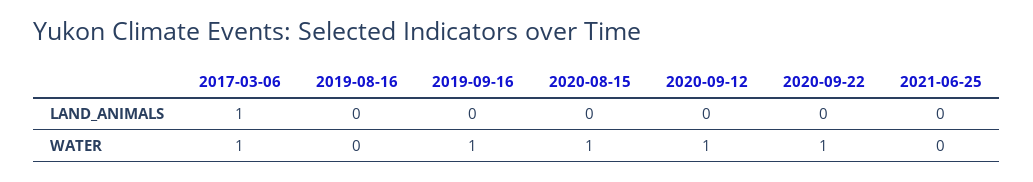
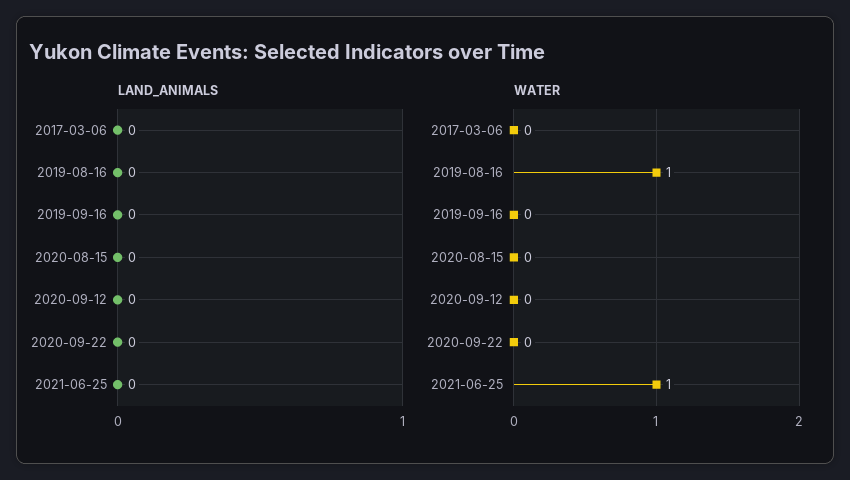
  {
    "LAND_ANIMALS": {
-     "2017-03-06": 1,
+     "2017-03-06": 0,
      "2019-08-16": 0,
      "2019-09-16": 0,
      "2020-08-15": 0,
      "2020-09-12": 0,
      "2020-09-22": 0,
      "2021-06-25": 0
    },
    "WATER": {
-     "2017-03-06": 1,
+     "2017-03-06": 0,
-     "2019-08-16": 0,
+     "2019-08-16": 1,
-     "2019-09-16": 1,
+     "2019-09-16": 0,
-     "2020-08-15": 1,
+     "2020-08-15": 0,
-     "2020-09-12": 1,
+     "2020-09-12": 0,
-     "2020-09-22": 1,
+     "2020-09-22": 0,
-     "2021-06-25": 0
+     "2021-06-25": 1
    }
  }

